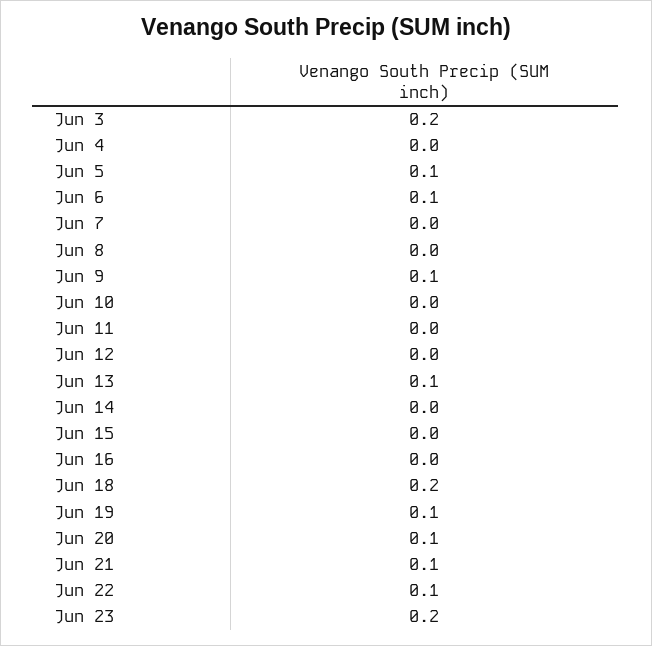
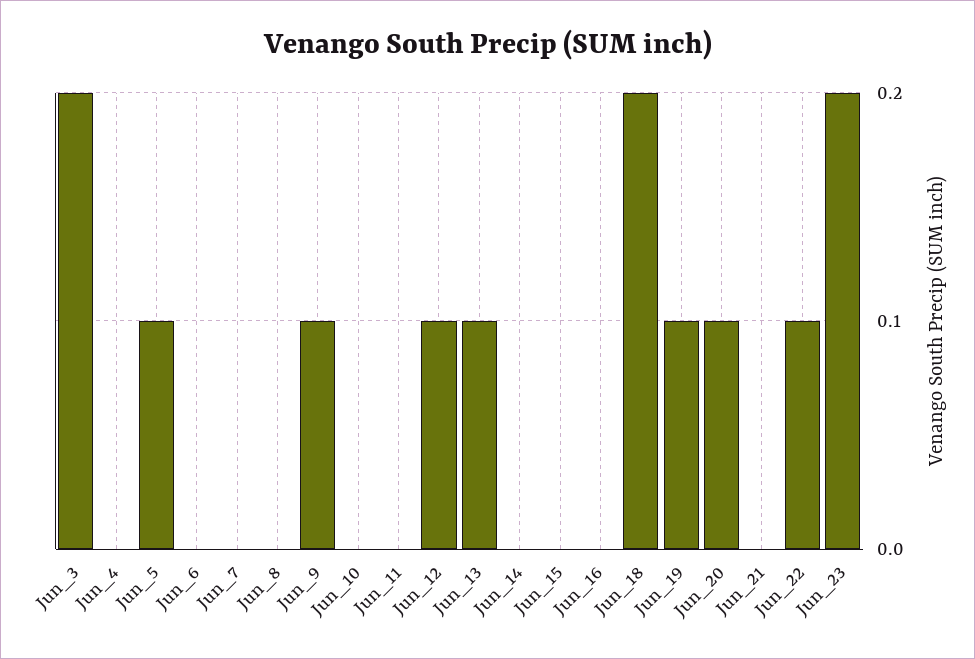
  {
    "Jun 3": 0.2,
    "Jun 4": 0,
    "Jun 5": 0.1,
-   "Jun 6": 0.1,
+   "Jun 6": 0,
    "Jun 7": 0,
    "Jun 8": 0,
    "Jun 9": 0.1,
    "Jun 10": 0,
    "Jun 11": 0,
-   "Jun 12": 0,
+   "Jun 12": 0.1,
    "Jun 13": 0.1,
    "Jun 14": 0,
    "Jun 15": 0,
    "Jun 16": 0,
    "Jun 18": 0.2,
    "Jun 19": 0.1,
    "Jun 20": 0.1,
-   "Jun 21": 0.1,
+   "Jun 21": 0,
    "Jun 22": 0.1,
    "Jun 23": 0.2
  }

